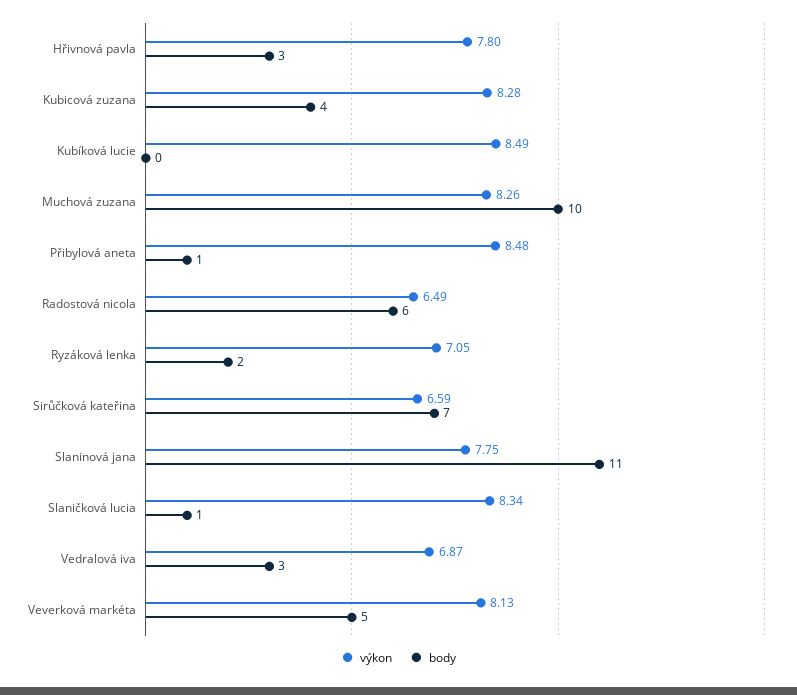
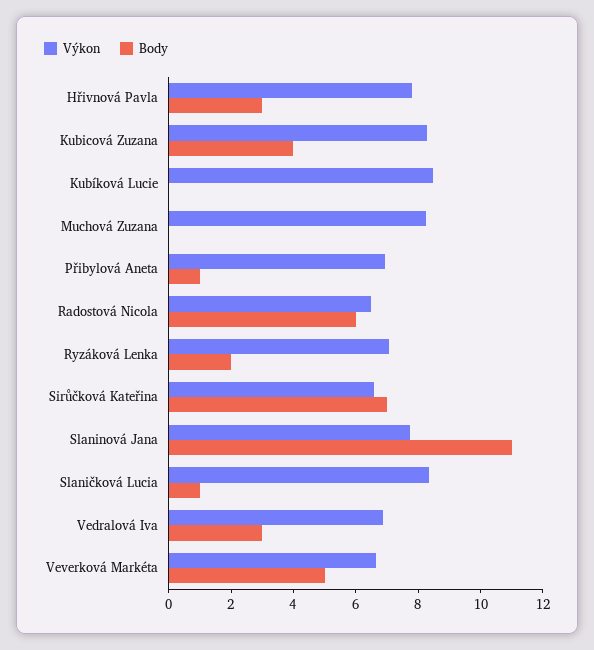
  {
    "výkon": {
      "Hřivnová pavla": 7.8,
      "Kubicová zuzana": 8.28,
      "Kubíková lucie": 8.49,
      "Muchová zuzana": 8.26,
-     "Přibylová aneta": 8.48,
+     "Přibylová aneta": 7,
      "Radostová nicola": 6.49,
      "Ryzáková lenka": 7.05,
      "Sirůčková kateřina": 6.59,
      "Slaninová jana": 7.75,
      "Slaničková lucia": 8.34,
      "Vedralová iva": 6.87,
-     "Veverková markéta": 8.13
+     "Veverková markéta": 6.5
    },
    "body": {
      "Hřivnová pavla": 3,
      "Kubicová zuzana": 4,
      "Kubíková lucie": 0,
-     "Muchová zuzana": 10,
+     "Muchová zuzana": 0,
      "Přibylová aneta": 1,
      "Radostová nicola": 6,
      "Ryzáková lenka": 2,
      "Sirůčková kateřina": 7,
      "Slaninová jana": 11,
      "Slaničková lucia": 1,
      "Vedralová iva": 3,
      "Veverková markéta": 5
    }
  }

